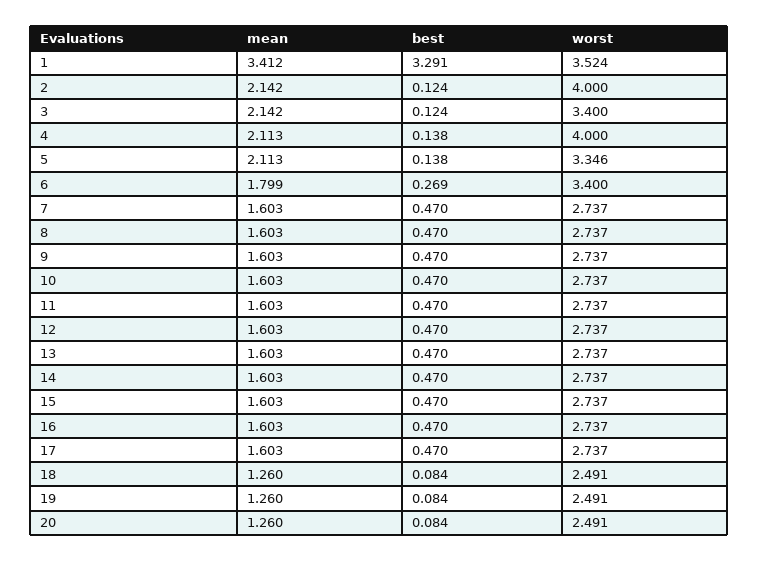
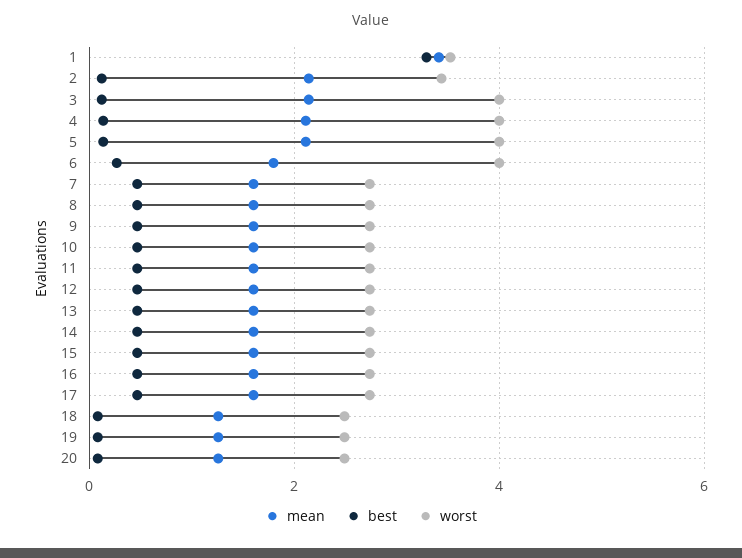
  {
    "mean": {
      "1": 3.412,
      "2": 2.142,
      "3": 2.142,
      "4": 2.113,
      "5": 2.113,
      "6": 1.799,
      "7": 1.603,
      "8": 1.603,
      "9": 1.603,
      "10": 1.603,
      "11": 1.603,
      "12": 1.603,
      "13": 1.603,
      "14": 1.603,
      "15": 1.603,
      "16": 1.603,
      "17": 1.603,
      "18": 1.26,
      "19": 1.26,
      "20": 1.26
    },
    "best": {
      "1": 3.291,
      "2": 0.124,
      "3": 0.124,
      "4": 0.138,
      "5": 0.138,
      "6": 0.269,
      "7": 0.47,
      "8": 0.47,
      "9": 0.47,
      "10": 0.47,
      "11": 0.47,
      "12": 0.47,
      "13": 0.47,
      "14": 0.47,
      "15": 0.47,
      "16": 0.47,
      "17": 0.47,
      "18": 0.084,
      "19": 0.084,
      "20": 0.084
    },
    "worst": {
      "1": 3.524,
-     "2": 4,
+     "2": 3.4,
-     "3": 3.4,
+     "3": 4,
      "4": 4,
-     "5": 3.346,
+     "5": 4,
-     "6": 3.4,
+     "6": 4,
      "7": 2.737,
      "8": 2.737,
      "9": 2.737,
      "10": 2.737,
      "11": 2.737,
      "12": 2.737,
      "13": 2.737,
      "14": 2.737,
      "15": 2.737,
      "16": 2.737,
      "17": 2.737,
      "18": 2.491,
      "19": 2.491,
      "20": 2.491
    }
  }

